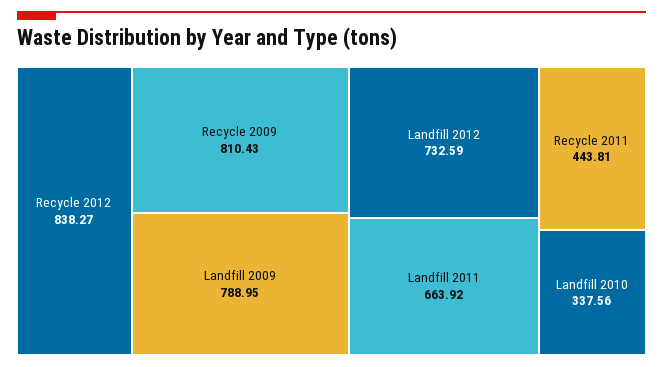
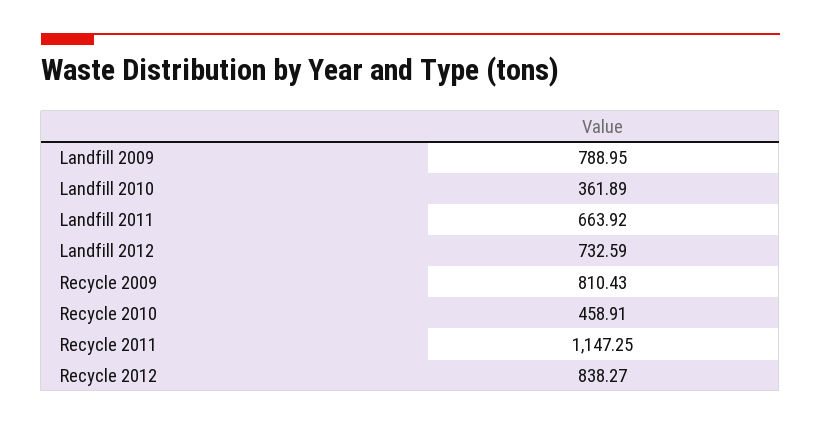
  {
    "Recycle 2012": 838.27,
    "Recycle 2009": 810.43,
    "Landfill 2009": 788.95,
    "Landfill 2012": 732.59,
    "Landfill 2011": 663.92,
-   "Recycle 2011": 443.81,
+   "Recycle 2011": 1147.25,
-   "Landfill 2010": 337.56
+   "Landfill 2010": 361.89,
+   "Recycle 2010": 458.91
  }

